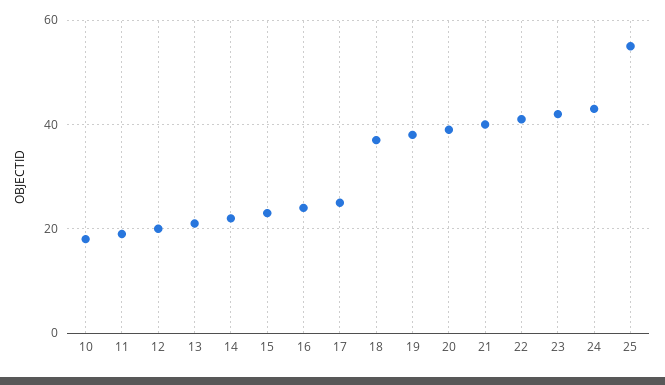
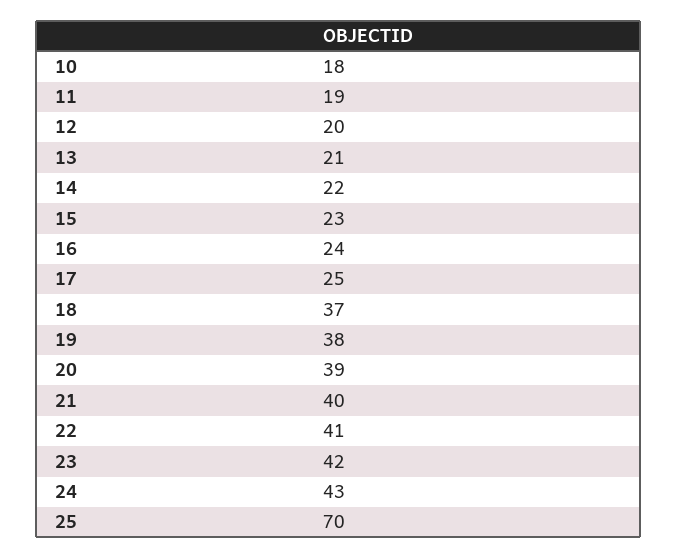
  {
    "10": 18,
    "11": 19,
    "12": 20,
    "13": 21,
    "14": 22,
    "15": 23,
    "16": 24,
    "17": 25,
    "18": 37,
    "19": 38,
    "20": 39,
    "21": 40,
    "22": 41,
    "23": 42,
    "24": 43,
-   "25": 55
+   "25": 70
  }

